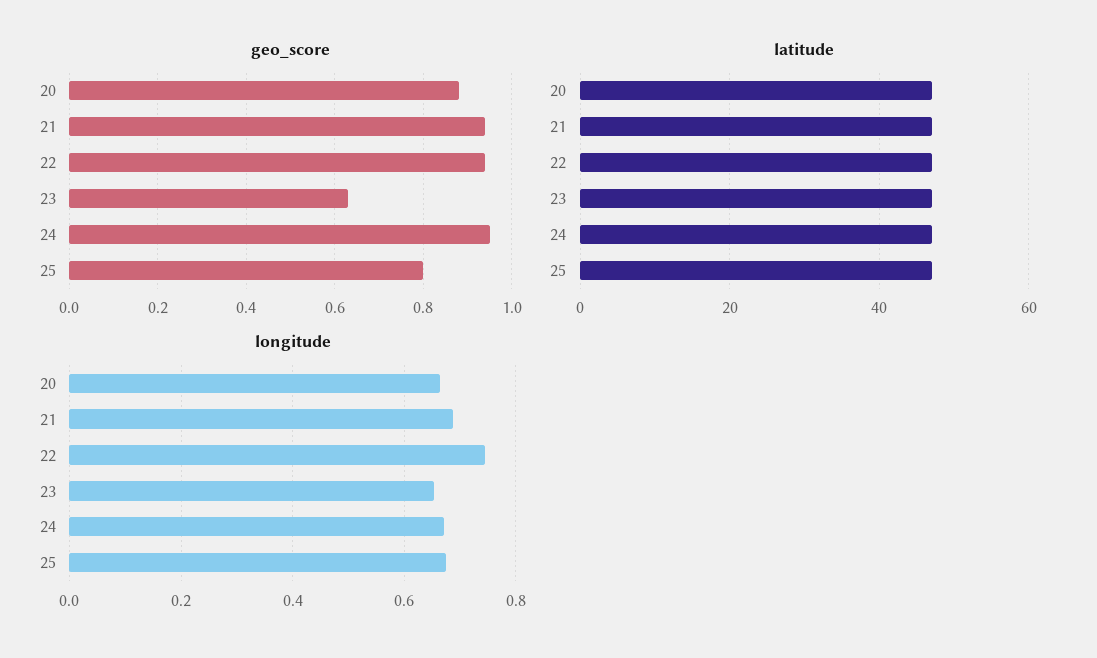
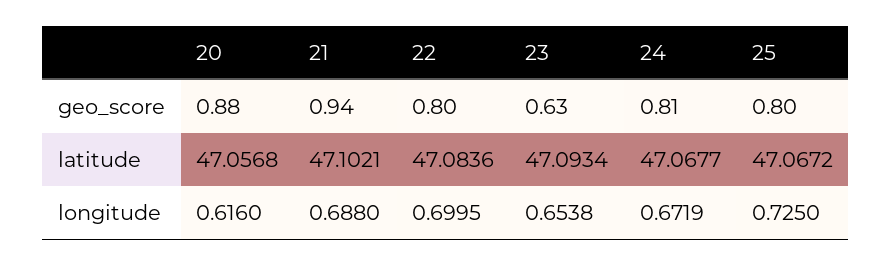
  {
    "geo_score": {
      "20": 0.88,
      "21": 0.94,
-     "22": 0.95,
+     "22": 0.8,
      "23": 0.63,
-     "24": 0.95,
+     "24": 0.81,
      "25": 0.8
    },
    "latitude": {
      "20": 47.0568,
      "21": 47.1021,
      "22": 47.0836,
      "23": 47.0934,
      "24": 47.0677,
      "25": 47.0672
    },
    "longitude": {
-     "20": 0.66,
+     "20": 0.616,
      "21": 0.688,
-     "22": 0.74,
+     "22": 0.6995,
      "23": 0.6538,
      "24": 0.6719,
-     "25": 0.68
+     "25": 0.725
    }
  }

